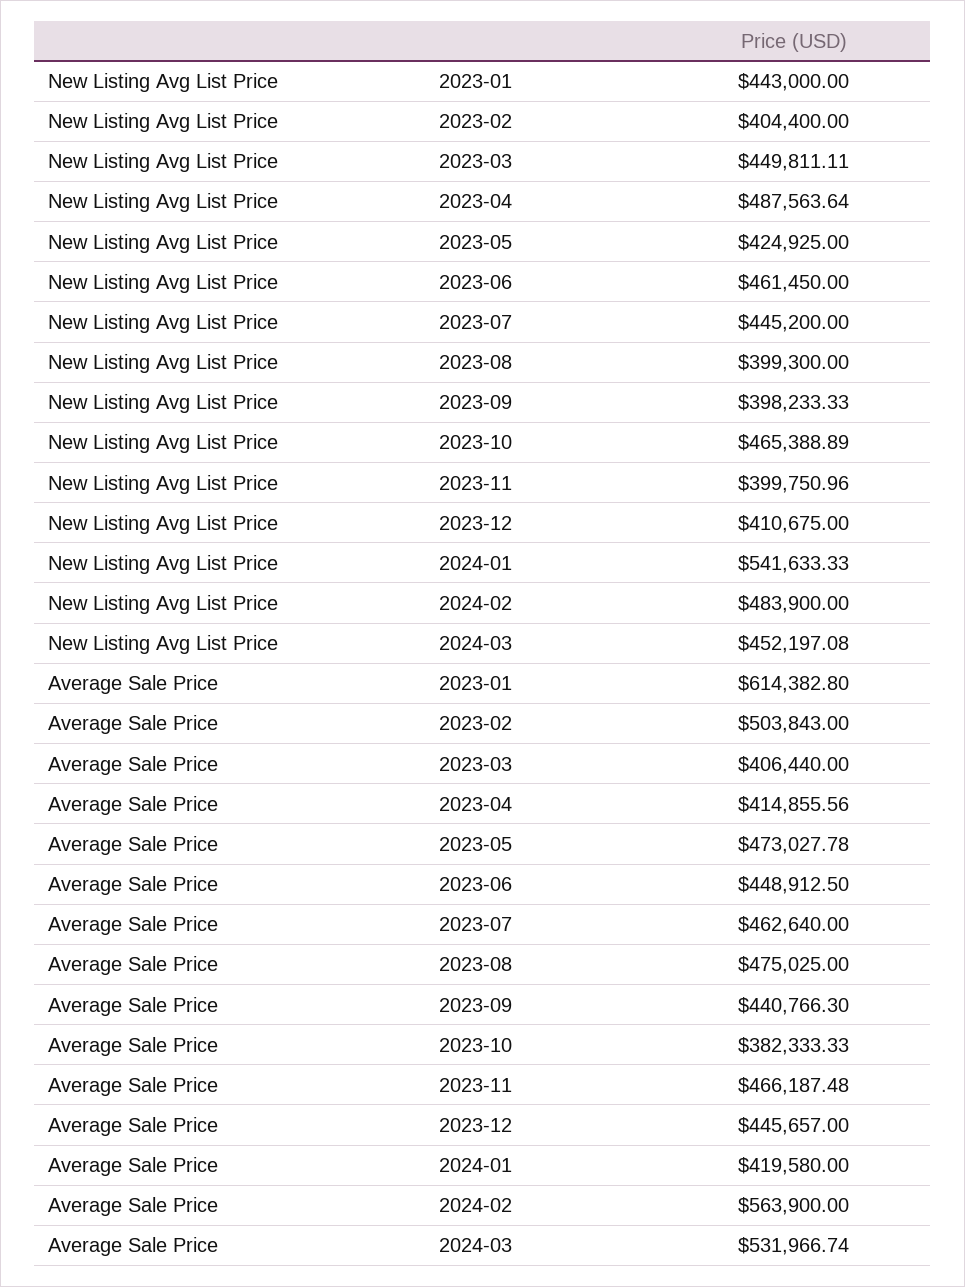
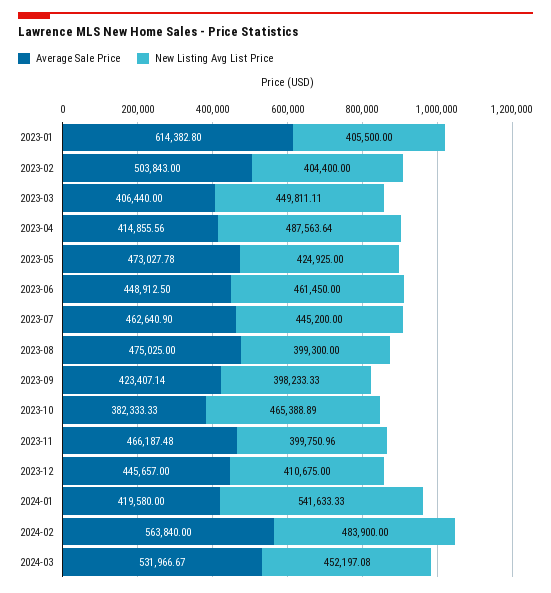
  {
    "New Listing Avg List Price": {
-     "2023-01": 443000,
+     "2023-01": 405500,
      "2023-02": 404400,
      "2023-03": 449811.11,
      "2023-04": 487563.64,
      "2023-05": 424925,
      "2023-06": 461450,
      "2023-07": 445200,
      "2023-08": 399300,
      "2023-09": 398233.33,
      "2023-10": 465388.89,
      "2023-11": 399750.96,
      "2023-12": 410675,
      "2024-01": 541633.33,
      "2024-02": 483900,
      "2024-03": 452197.08
    },
    "Average Sale Price": {
      "2023-01": 614382.8,
      "2023-02": 503843,
      "2023-03": 406440,
      "2023-04": 414855.56,
      "2023-05": 473027.78,
      "2023-06": 448912.5,
-     "2023-07": 462640,
+     "2023-07": 462640.9,
      "2023-08": 475025,
-     "2023-09": 440766.3,
+     "2023-09": 423407.14,
      "2023-10": 382333.33,
      "2023-11": 466187.48,
      "2023-12": 445657,
      "2024-01": 419580,
-     "2024-02": 563900,
+     "2024-02": 563840,
-     "2024-03": 531966.74
+     "2024-03": 531966.67
    }
  }

